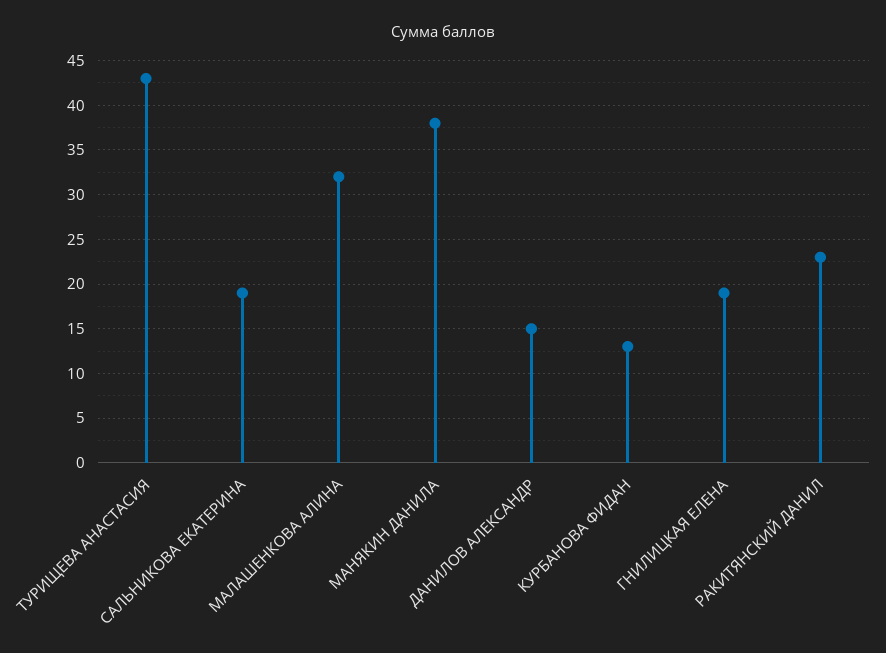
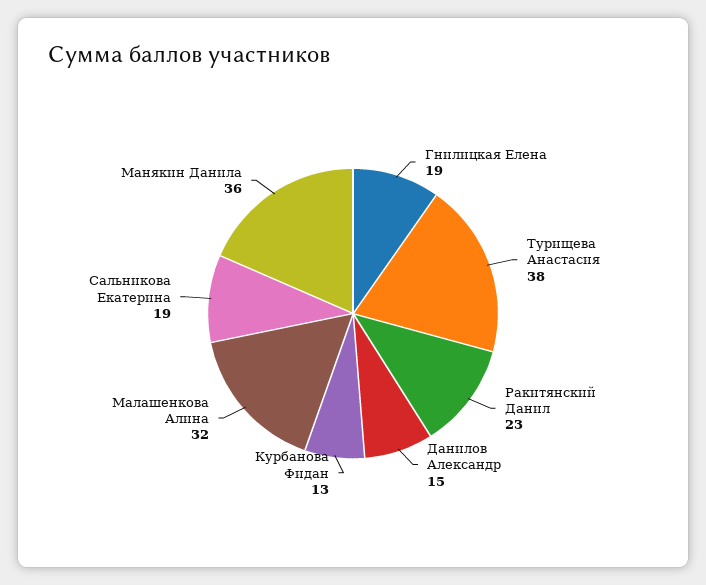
  {
-   "ТУРИЩЕВА АНАСТАСИЯ": 43,
+   "ТУРИЩЕВА АНАСТАСИЯ": 38,
    "САЛЬНИКОВА ЕКАТЕРИНА": 19,
    "МАЛАШЕНКОВА АЛИНА": 32,
-   "МАНЯКИН ДАНИЛА": 38,
+   "МАНЯКИН ДАНИЛА": 36,
    "ДАНИЛОВ АЛЕКСАНДР": 15,
    "КУРБАНОВА ФИДАН": 13,
    "ГНИЛИЦКАЯ ЕЛЕНА": 19,
    "РАКИТЯНСКИЙ ДАНИЛ": 23
  }

